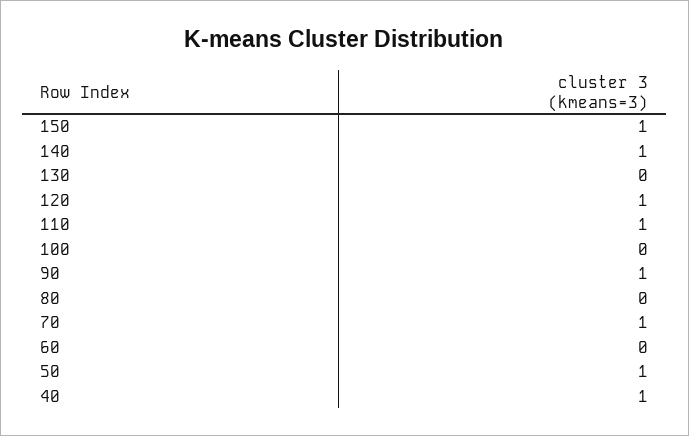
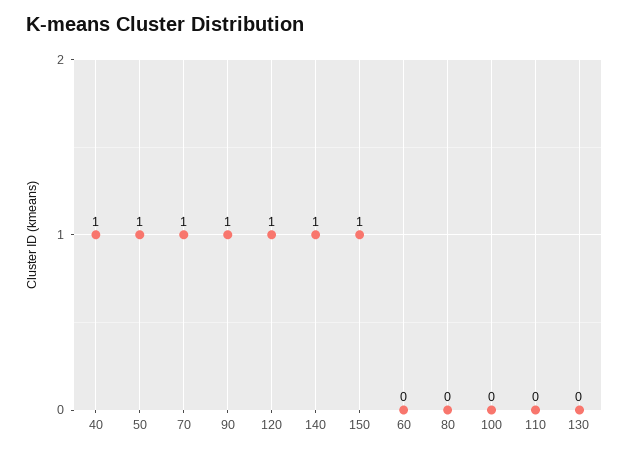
  {
    "150": 1,
    "140": 1,
    "130": 0,
    "120": 1,
-   "110": 1,
+   "110": 0,
    "100": 0,
    "90": 1,
    "80": 0,
    "70": 1,
    "60": 0,
    "50": 1,
    "40": 1
  }

